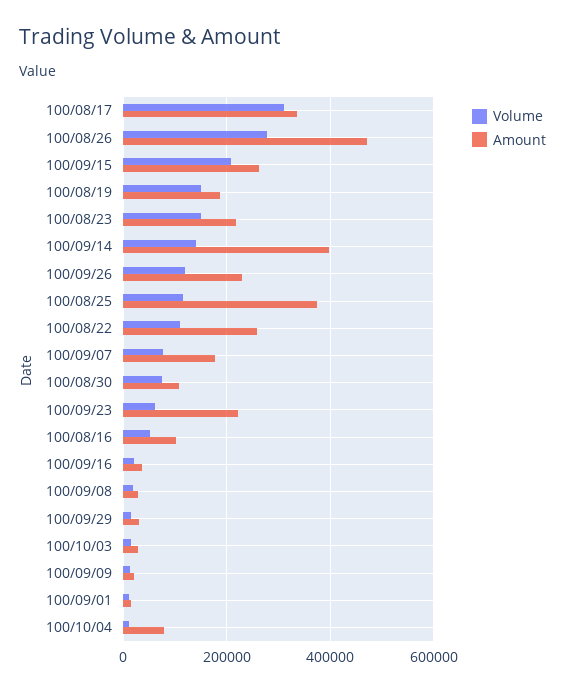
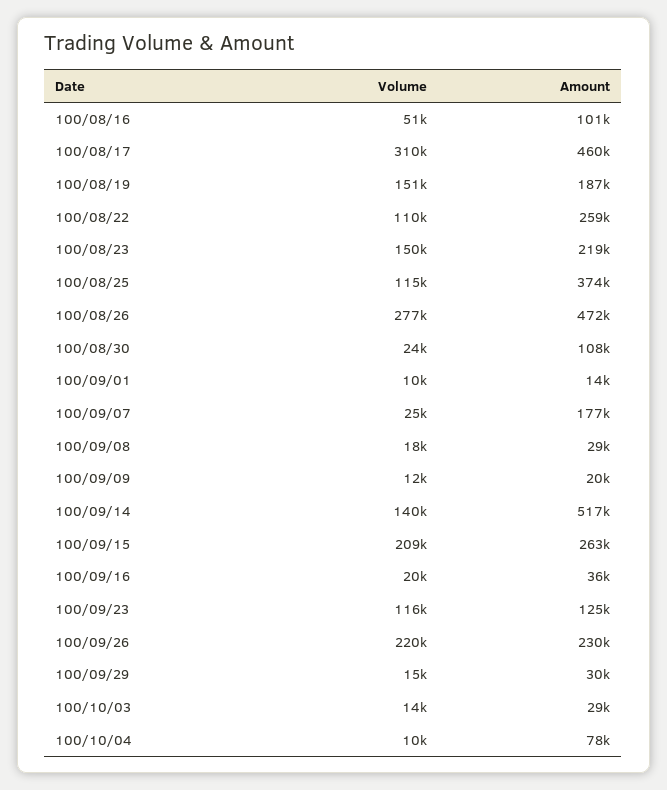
  {
    "Volume": {
      "100/08/17": 310000,
      "100/08/26": 277000,
      "100/09/15": 209000,
      "100/08/19": 151000,
      "100/08/23": 150000,
      "100/09/14": 140000,
-     "100/09/26": 120000,
+     "100/09/26": 220000,
      "100/08/25": 115000,
      "100/08/22": 110000,
-     "100/09/07": 80000,
+     "100/09/07": 25000,
-     "100/08/30": 80000,
+     "100/08/30": 24000,
-     "100/09/23": 60000,
+     "100/09/23": 116000,
      "100/08/16": 51000,
      "100/09/16": 20000,
      "100/09/08": 18000,
      "100/09/29": 15000,
      "100/10/03": 14000,
      "100/09/09": 12000,
      "100/09/01": 10000,
      "100/10/04": 10000
    },
    "Amount": {
-     "100/08/17": 340000,
+     "100/08/17": 460000,
      "100/08/26": 472000,
      "100/09/15": 263000,
      "100/08/19": 187000,
      "100/08/23": 219000,
-     "100/09/14": 400000,
+     "100/09/14": 517000,
      "100/09/26": 230000,
      "100/08/25": 374000,
      "100/08/22": 259000,
      "100/09/07": 177000,
      "100/08/30": 108000,
-     "100/09/23": 220000,
+     "100/09/23": 125000,
      "100/08/16": 101000,
      "100/09/16": 36000,
      "100/09/08": 29000,
      "100/09/29": 30000,
      "100/10/03": 29000,
      "100/09/09": 20000,
      "100/09/01": 14000,
      "100/10/04": 78000
    }
  }

